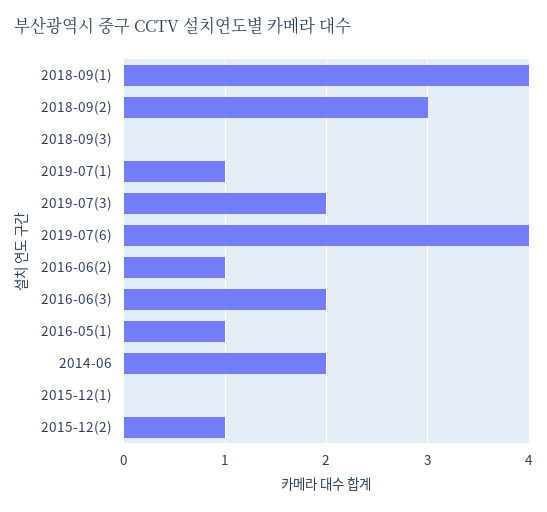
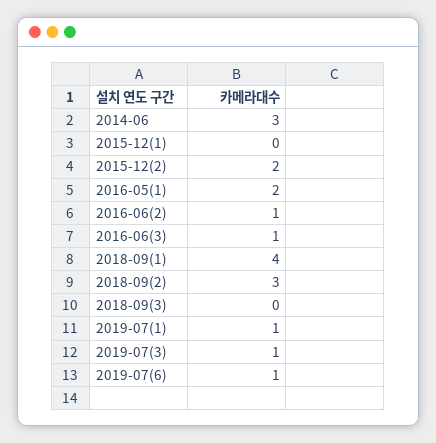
  {
    "2018-09(1)": 4,
    "2018-09(2)": 3,
    "2018-09(3)": 0,
    "2019-07(1)": 1,
-   "2019-07(3)": 2,
+   "2019-07(3)": 1,
-   "2019-07(6)": 4,
+   "2019-07(6)": 1,
    "2016-06(2)": 1,
-   "2016-06(3)": 2,
+   "2016-06(3)": 1,
-   "2016-05(1)": 1,
+   "2016-05(1)": 2,
-   "2014-06": 2,
+   "2014-06": 3,
    "2015-12(1)": 0,
-   "2015-12(2)": 1
+   "2015-12(2)": 2
  }

